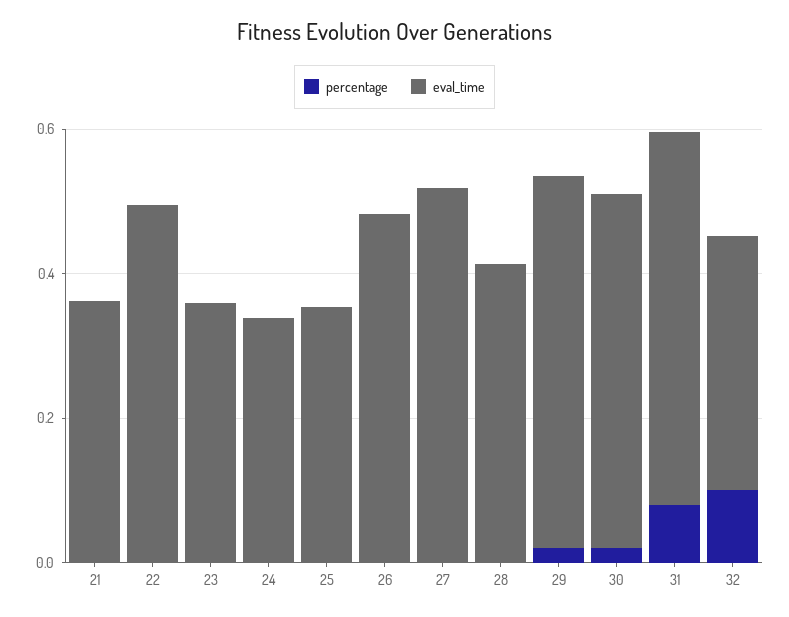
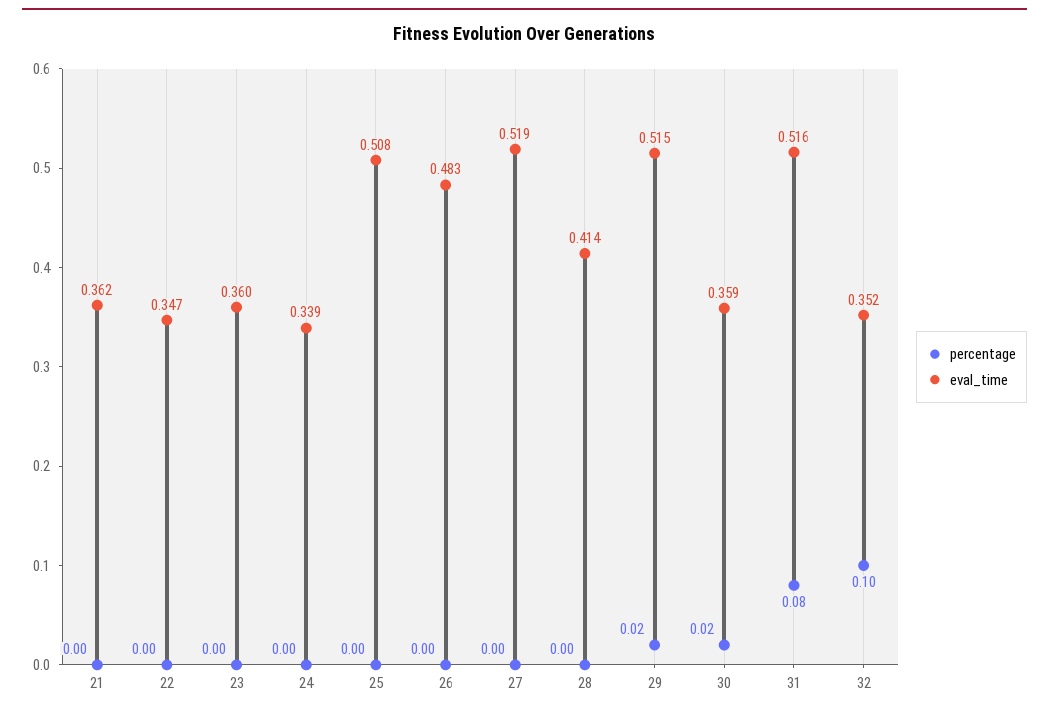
  {
    "percentage": {
      "21": 0,
      "22": 0,
      "23": 0,
      "24": 0,
      "25": 0,
      "26": 0,
      "27": 0,
      "28": 0,
      "29": 0.02,
      "30": 0.02,
      "31": 0.08,
      "32": 0.1
    },
    "eval_time": {
      "21": 0.362,
-     "22": 0.5,
+     "22": 0.347,
      "23": 0.36,
      "24": 0.339,
-     "25": 0.35,
+     "25": 0.508,
      "26": 0.483,
      "27": 0.519,
      "28": 0.414,
      "29": 0.515,
-     "30": 0.5,
+     "30": 0.359,
      "31": 0.516,
      "32": 0.352
    }
  }

